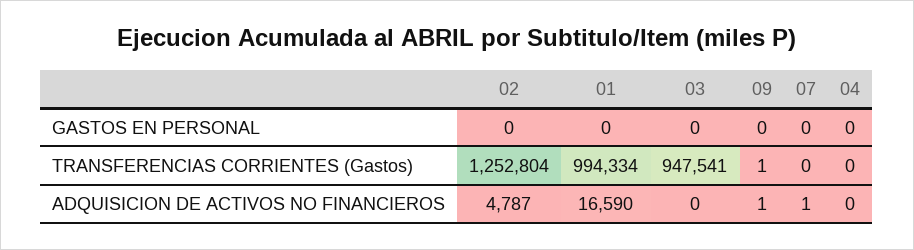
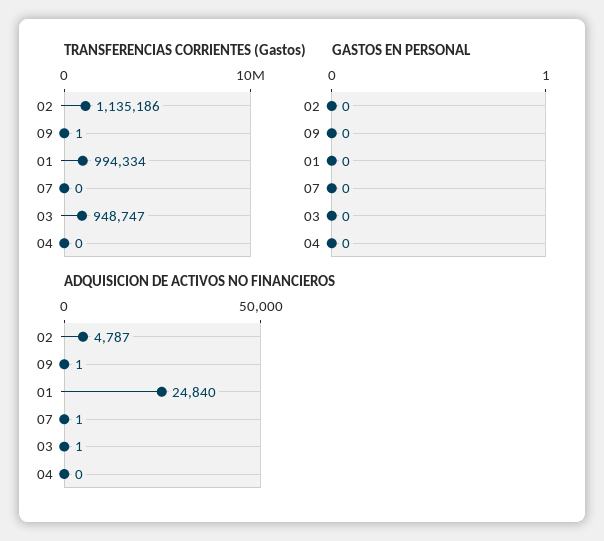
  {
    "GASTOS EN PERSONAL": {
      "02": 0,
      "01": 0,
      "03": 0,
      "09": 0,
      "07": 0,
      "04": 0
    },
    "TRANSFERENCIAS CORRIENTES (Gastos)": {
-     "02": 1252804,
+     "02": 1135186,
      "01": 994334,
-     "03": 947541,
+     "03": 948747,
      "09": 1,
      "07": 0,
      "04": 0
    },
    "ADQUISICION DE ACTIVOS NO FINANCIEROS": {
      "02": 4787,
-     "01": 16590,
+     "01": 24840,
-     "03": 0,
+     "03": 1,
      "09": 1,
      "07": 1,
      "04": 0
    }
  }

